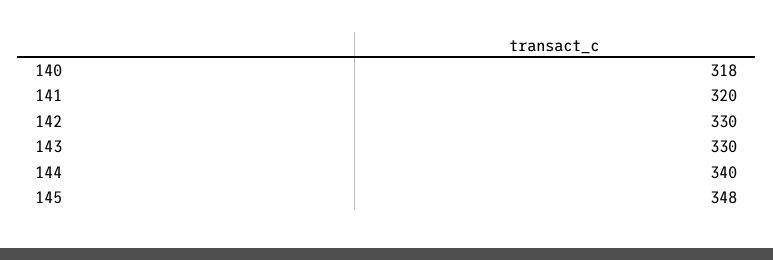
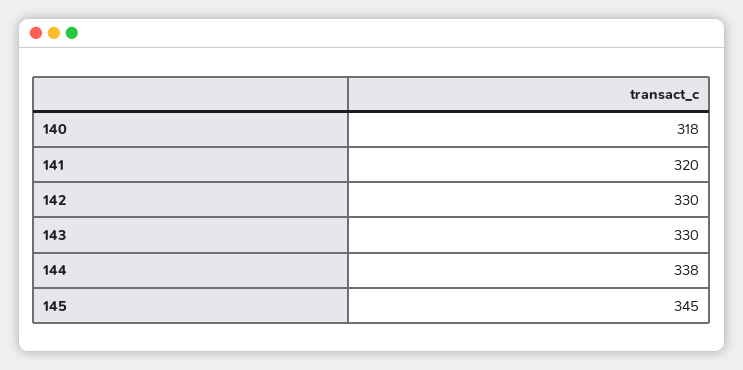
  {
    "140": 318,
    "141": 320,
    "142": 330,
    "143": 330,
-   "144": 340,
+   "144": 338,
-   "145": 348
+   "145": 345
  }

